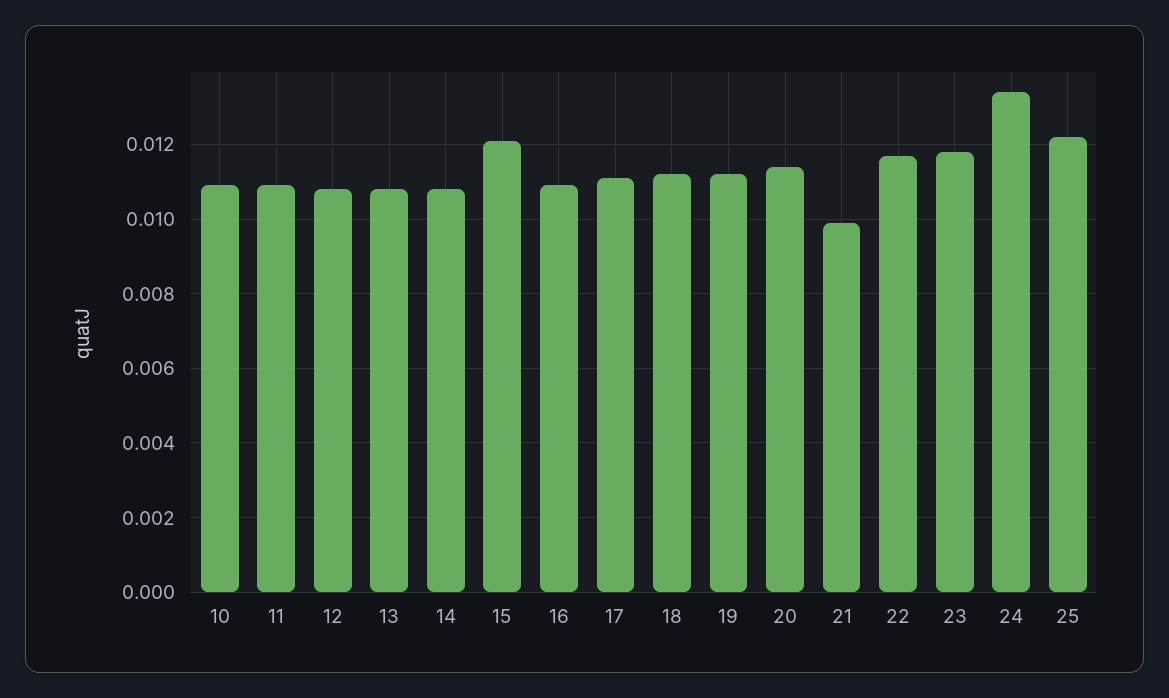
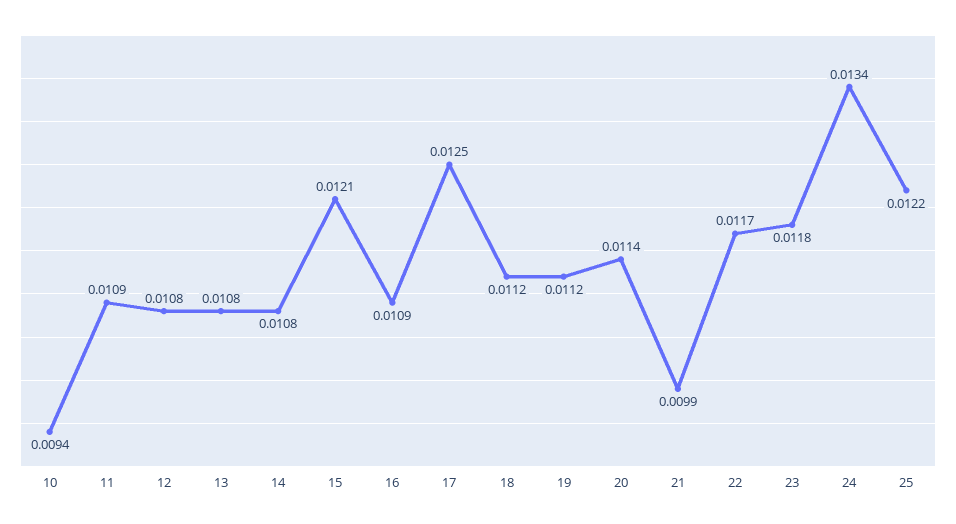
  {
-   "10": 0.011,
+   "10": 0.0094,
    "11": 0.0109,
    "12": 0.0108,
    "13": 0.0108,
    "14": 0.0108,
    "15": 0.0121,
    "16": 0.0109,
-   "17": 0.011,
+   "17": 0.0125,
    "18": 0.0112,
    "19": 0.0112,
    "20": 0.0114,
    "21": 0.0099,
    "22": 0.0117,
    "23": 0.0118,
    "24": 0.0134,
    "25": 0.0122
  }

